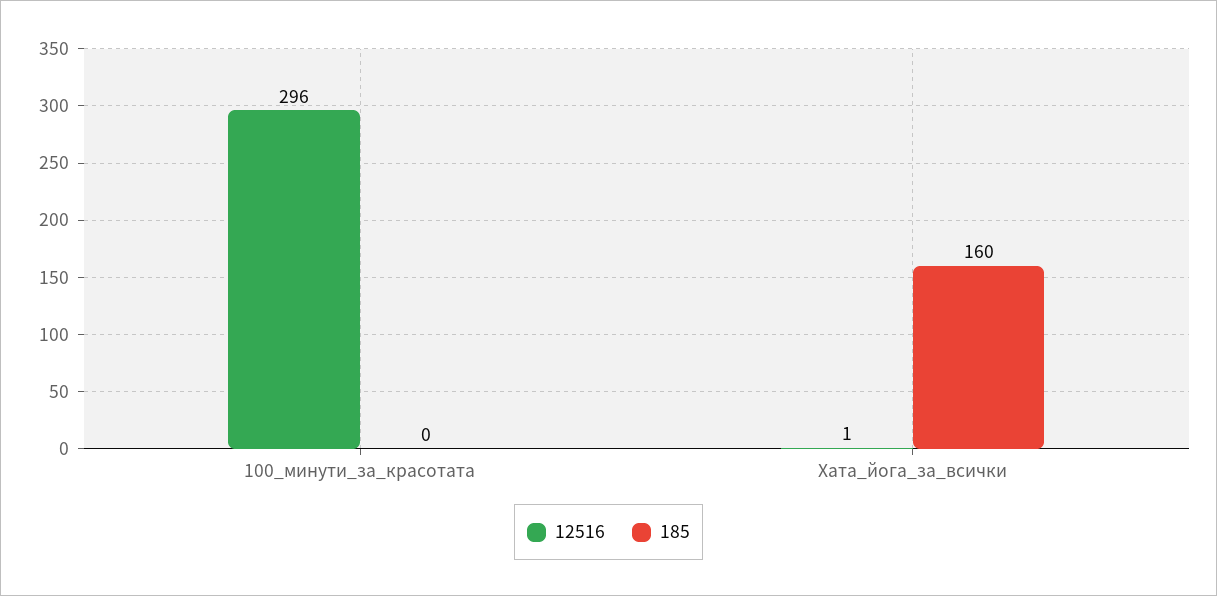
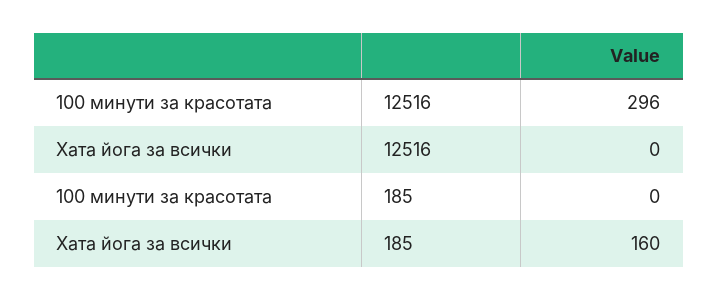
  {
    "12516": {
      "100_минути_за_красотата": 296,
-     "Хата_йога_за_всички": 1
+     "Хата_йога_за_всички": 0
    },
    "185": {
      "100_минути_за_красотата": 0,
      "Хата_йога_за_всички": 160
    }
  }

